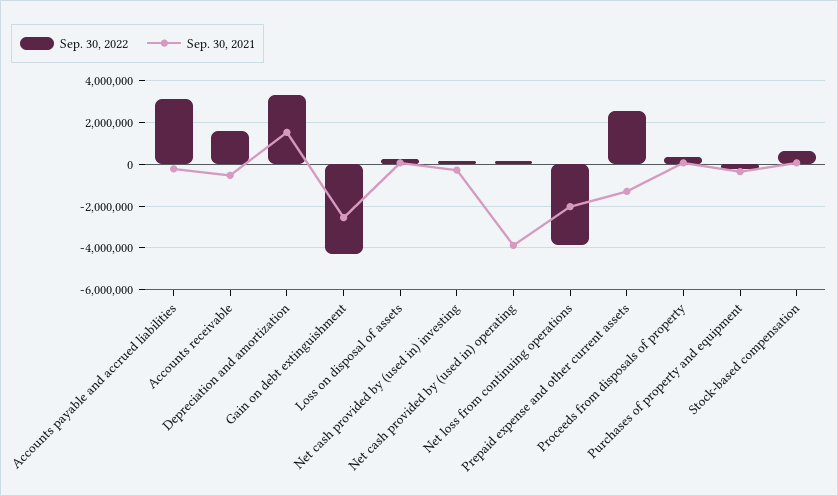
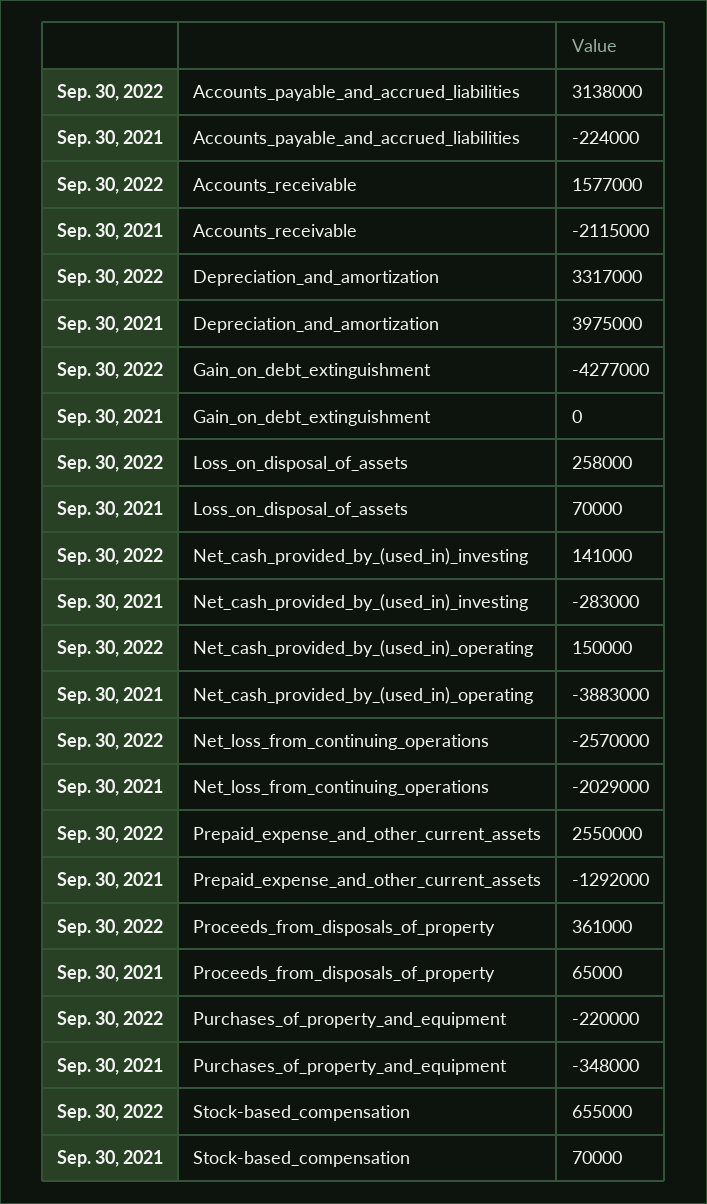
  {
    "Sep. 30, 2022": {
      "Accounts payable and accrued liabilities": 3138000,
      "Accounts receivable": 1577000,
      "Depreciation and amortization": 3317000,
      "Gain on debt extinguishment": -4277000,
      "Loss on disposal of assets": 258000,
      "Net cash provided by (used in) investing": 141000,
      "Net cash provided by (used in) operating": 150000,
-     "Net loss from continuing operations": -4000000,
+     "Net loss from continuing operations": -2570000,
      "Prepaid expense and other current assets": 2550000,
      "Proceeds from disposals of property": 361000,
      "Purchases of property and equipment": -220000,
      "Stock-based compensation": 655000
    },
    "Sep. 30, 2021": {
      "Accounts payable and accrued liabilities": -224000,
-     "Accounts receivable": -500000,
+     "Accounts receivable": -2115000,
-     "Depreciation and amortization": 1500000,
+     "Depreciation and amortization": 3975000,
-     "Gain on debt extinguishment": -2500000,
+     "Gain on debt extinguishment": 0,
      "Loss on disposal of assets": 70000,
      "Net cash provided by (used in) investing": -283000,
      "Net cash provided by (used in) operating": -3883000,
      "Net loss from continuing operations": -2029000,
      "Prepaid expense and other current assets": -1292000,
      "Proceeds from disposals of property": 65000,
      "Purchases of property and equipment": -348000,
      "Stock-based compensation": 70000
    }
  }

